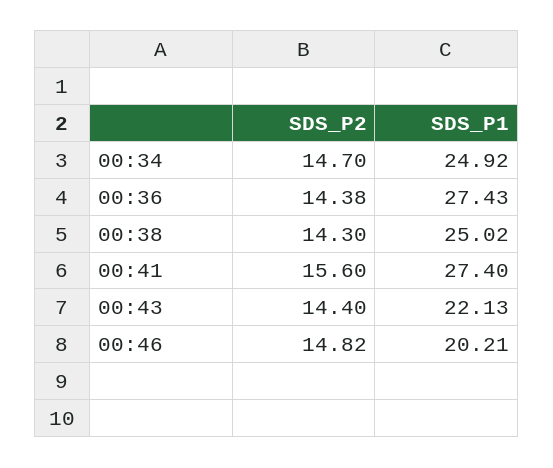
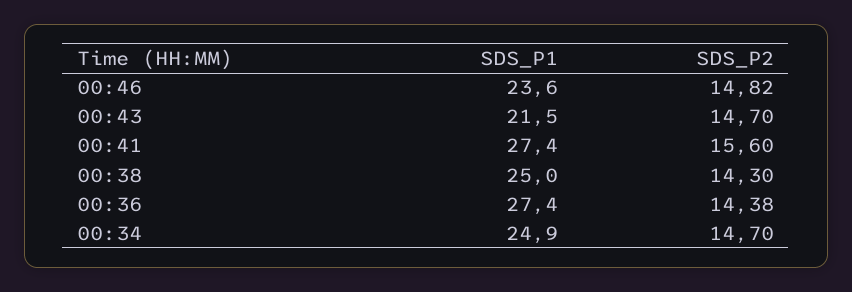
  {
    "SDS_P2": {
      "00:34": 14.7,
      "00:36": 14.38,
      "00:38": 14.3,
      "00:41": 15.6,
-     "00:43": 14.4,
+     "00:43": 14.7,
      "00:46": 14.82
    },
    "SDS_P1": {
      "00:34": 24.92,
      "00:36": 27.43,
      "00:38": 25.02,
      "00:41": 27.4,
-     "00:43": 22.13,
+     "00:43": 21.5,
-     "00:46": 20.21
+     "00:46": 23.6
    }
  }

